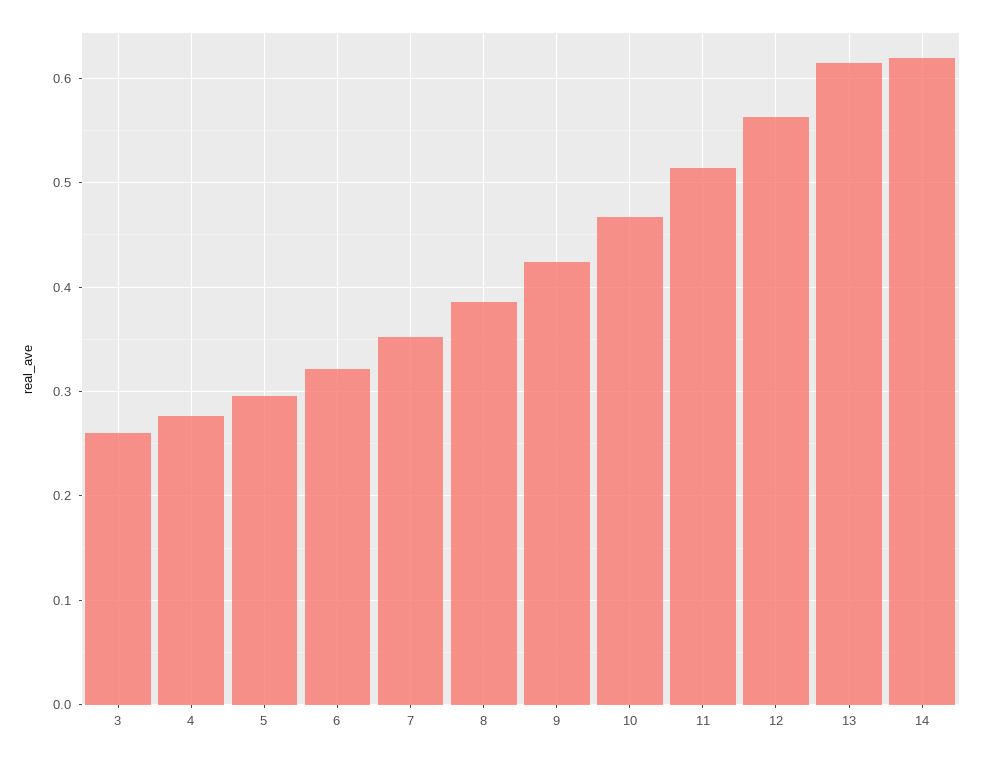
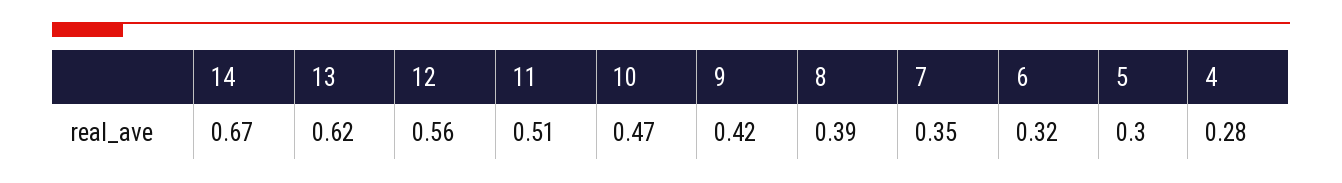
  {
-   "3": 0.26,
    "4": 0.28,
    "5": 0.3,
    "6": 0.32,
    "7": 0.35,
    "8": 0.39,
    "9": 0.42,
    "10": 0.47,
    "11": 0.51,
    "12": 0.56,
    "13": 0.62,
-   "14": 0.62
+   "14": 0.67
  }

